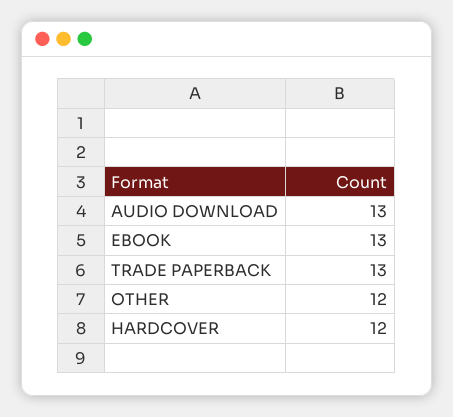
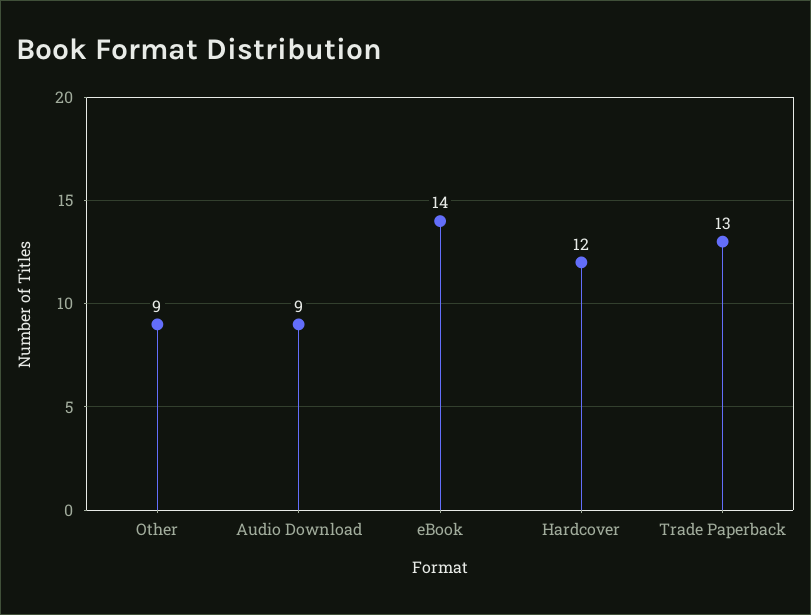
  {
-   "AUDIO DOWNLOAD": 13,
+   "AUDIO DOWNLOAD": 9,
-   "EBOOK": 13,
+   "EBOOK": 14,
    "TRADE PAPERBACK": 13,
-   "OTHER": 12,
+   "OTHER": 9,
    "HARDCOVER": 12
  }

